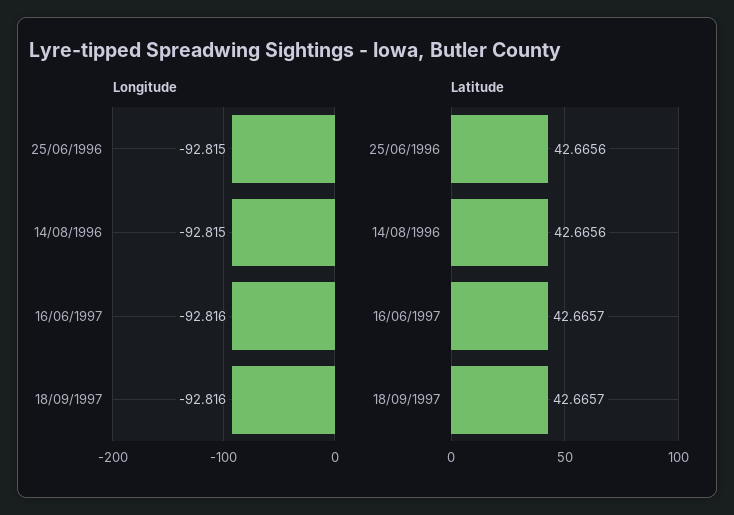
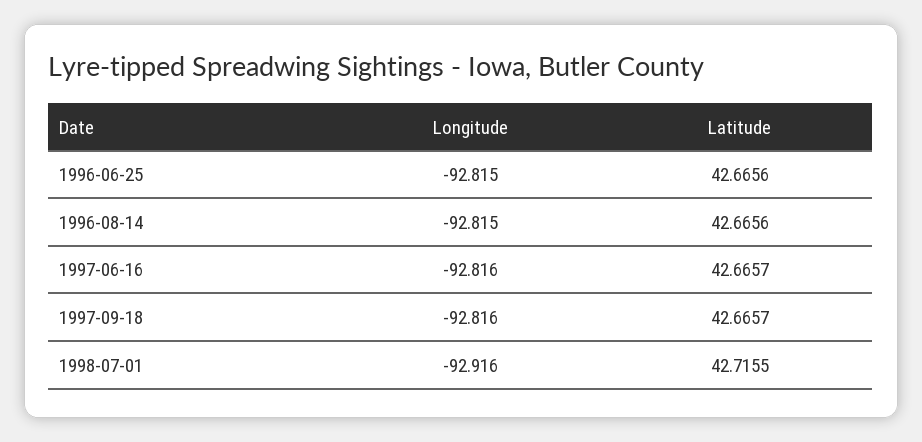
  {
    "Longitude": {
      "25/06/1996": -92.815,
      "14/08/1996": -92.815,
      "16/06/1997": -92.816,
-     "18/09/1997": -92.816
+     "18/09/1997": -92.816,
+     "1998-07-01": -92.916
    },
    "Latitude": {
      "25/06/1996": 42.6656,
      "14/08/1996": 42.6656,
      "16/06/1997": 42.6657,
-     "18/09/1997": 42.6657
+     "18/09/1997": 42.6657,
+     "1998-07-01": 42.7155
    }
  }

